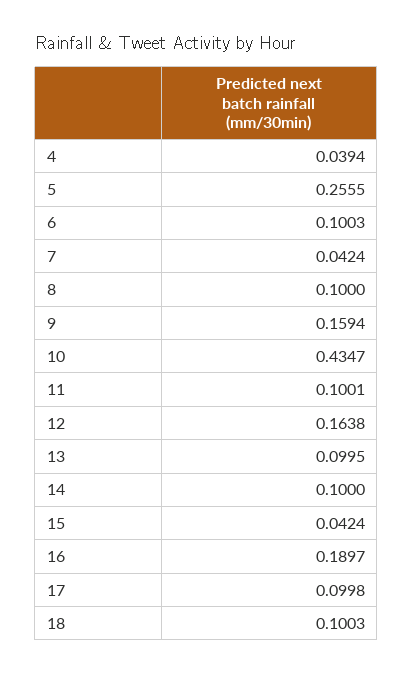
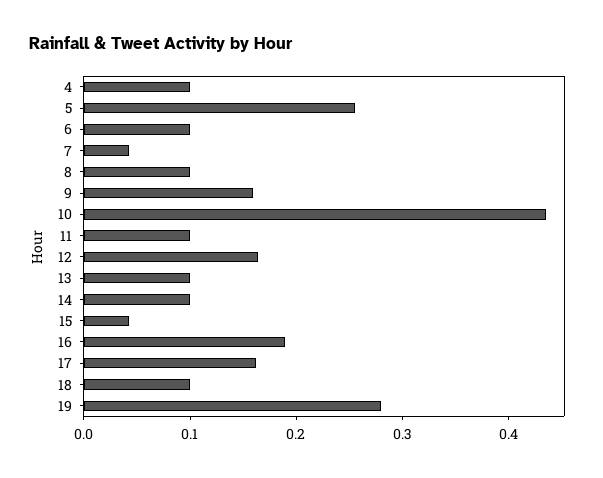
  {
-   "4": 0.0394,
+   "4": 0.1,
    "5": 0.2555,
    "6": 0.1003,
    "7": 0.0424,
    "8": 0.1,
    "9": 0.1594,
    "10": 0.4347,
    "11": 0.1001,
    "12": 0.1638,
    "13": 0.0995,
    "14": 0.1,
    "15": 0.0424,
    "16": 0.1897,
-   "17": 0.0998,
+   "17": 0.16,
-   "18": 0.1003
+   "18": 0.1003,
+   "19": 0.28
  }

